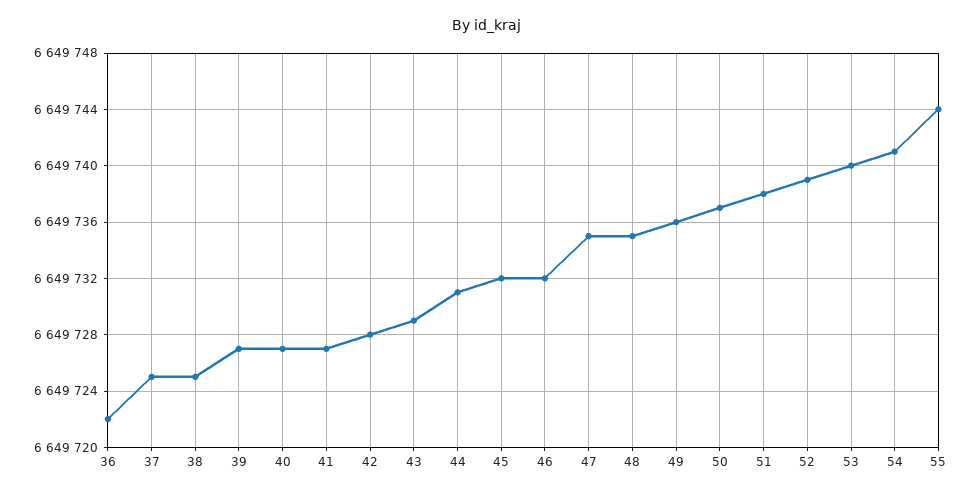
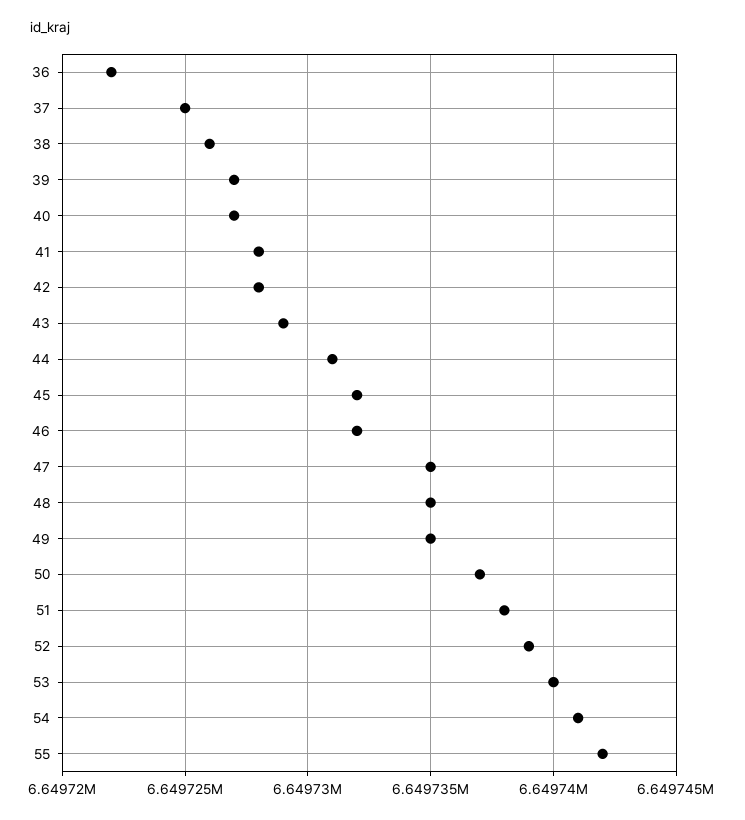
  {
    "36": 6649722,
    "37": 6649725,
-   "38": 6649725,
+   "38": 6649726,
    "39": 6649727,
    "40": 6649727,
-   "41": 6649727,
+   "41": 6649728,
    "42": 6649728,
    "43": 6649729,
    "44": 6649731,
    "45": 6649732,
    "46": 6649732,
    "47": 6649735,
    "48": 6649735,
-   "49": 6649736,
+   "49": 6649735,
    "50": 6649737,
    "51": 6649738,
    "52": 6649739,
    "53": 6649740,
    "54": 6649741,
-   "55": 6649744
+   "55": 6649742
  }

